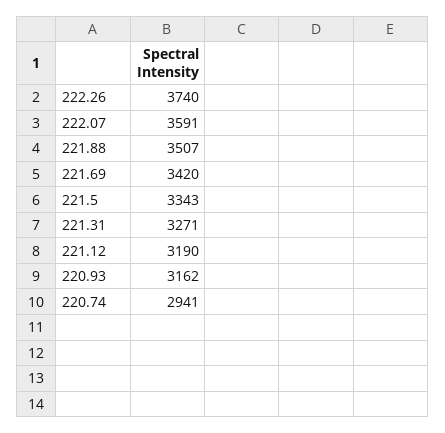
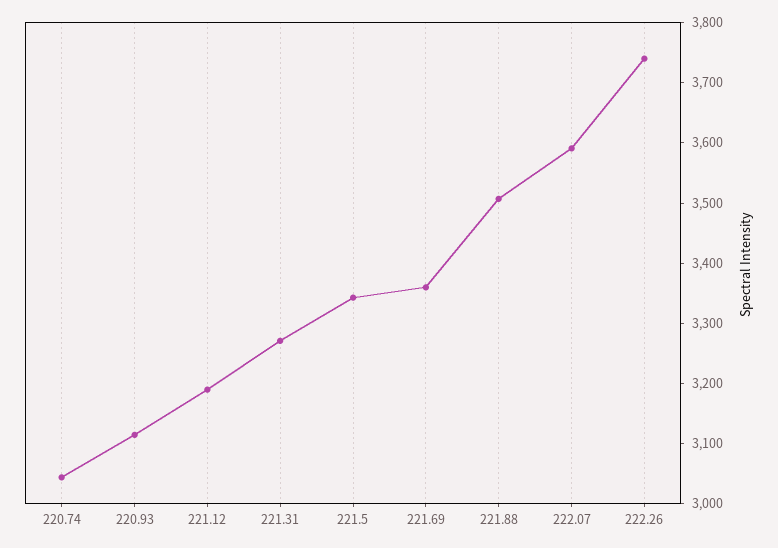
  {
    "222.26": 3740,
    "222.07": 3591,
    "221.88": 3507,
-   "221.69": 3420,
+   "221.69": 3360,
    "221.5": 3343,
    "221.31": 3271,
    "221.12": 3190,
-   "220.93": 3162,
+   "220.93": 3120,
-   "220.74": 2941
+   "220.74": 3040
  }

